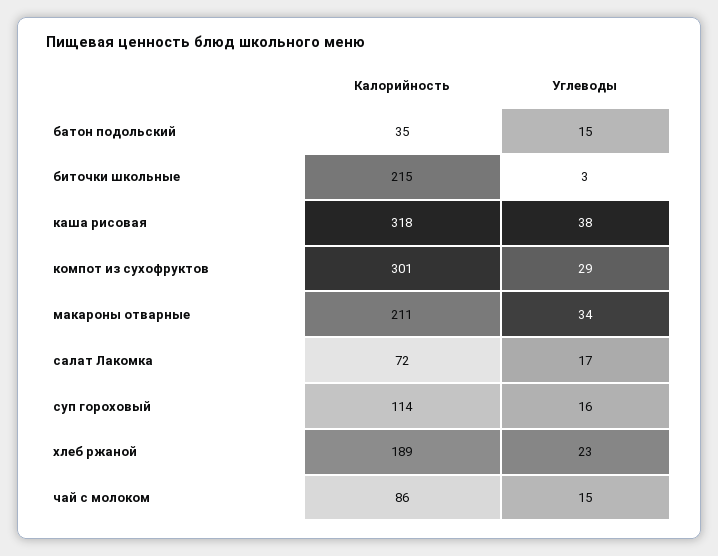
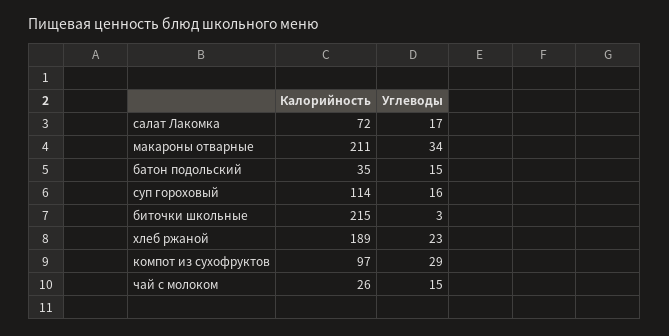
  {
    "Калорийность": {
      "батон подольский": 35,
      "биточки школьные": 215,
-     "каша рисовая": 318,
-     "компот из сухофруктов": 301,
+     "компот из сухофруктов": 97,
      "макароны отварные": 211,
      "салат Лакомка": 72,
      "суп гороховый": 114,
      "хлеб ржаной": 189,
-     "чай с молоком": 86
+     "чай с молоком": 26
    },
    "Углеводы": {
      "батон подольский": 15,
      "биточки школьные": 3,
-     "каша рисовая": 38,
      "компот из сухофруктов": 29,
      "макароны отварные": 34,
      "салат Лакомка": 17,
      "суп гороховый": 16,
      "хлеб ржаной": 23,
      "чай с молоком": 15
    }
  }

